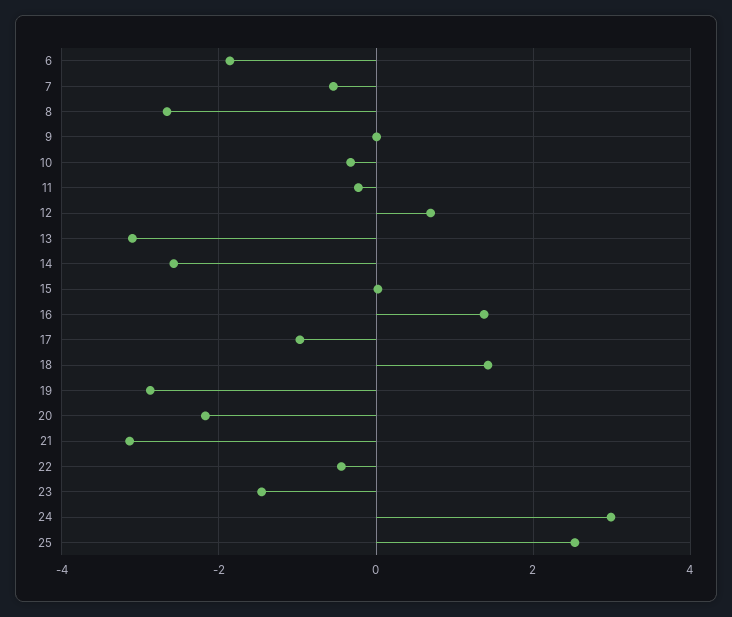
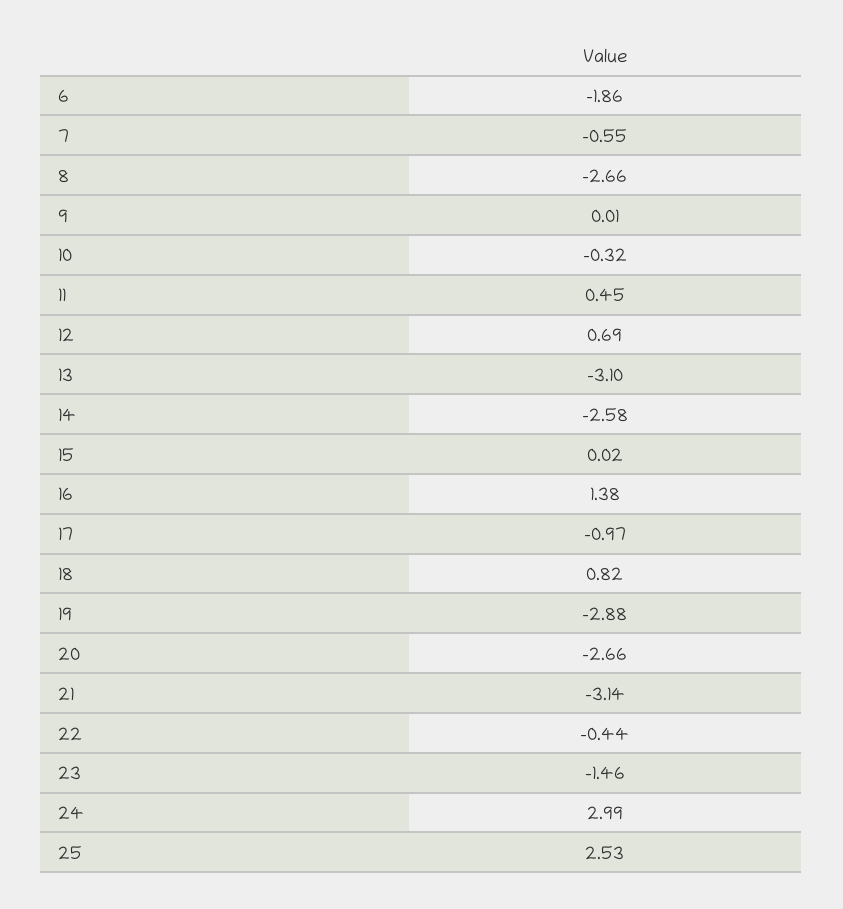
  {
    "6": -1.86,
    "7": -0.55,
    "8": -2.66,
    "9": 0.01,
    "10": -0.32,
-   "11": -0.2,
+   "11": 0.45,
    "12": 0.69,
    "13": -3.1,
    "14": -2.58,
    "15": 0.02,
    "16": 1.38,
    "17": -0.97,
-   "18": 1.4,
+   "18": 0.82,
    "19": -2.88,
-   "20": -2.2,
+   "20": -2.66,
    "21": -3.14,
    "22": -0.44,
    "23": -1.46,
    "24": 2.99,
    "25": 2.53
  }

